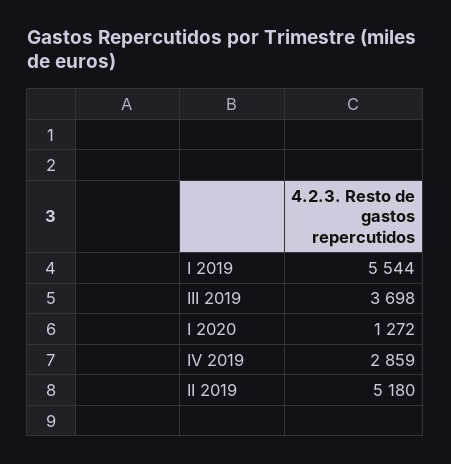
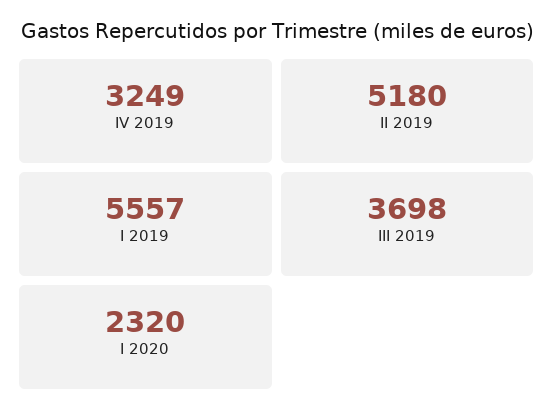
  {
-   "I 2019": 5544,
+   "I 2019": 5557,
    "III 2019": 3698,
-   "I 2020": 1272,
+   "I 2020": 2320,
-   "IV 2019": 2859,
+   "IV 2019": 3249,
    "II 2019": 5180
  }

